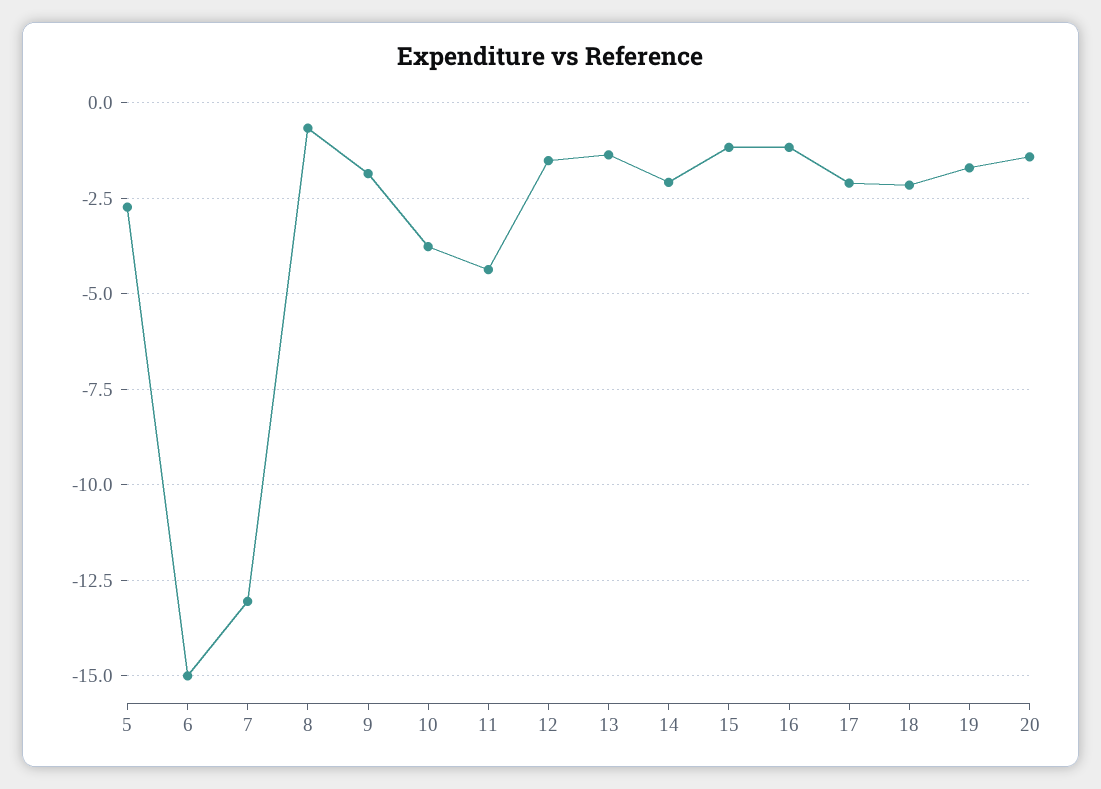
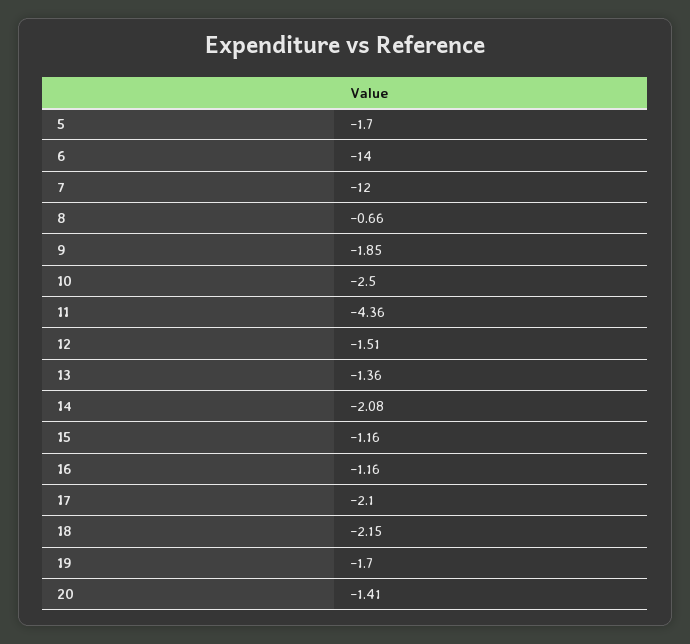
  {
-   "5": -2.75,
+   "5": -1.7,
-   "6": -15,
+   "6": -14,
-   "7": -13,
+   "7": -12,
    "8": -0.66,
    "9": -1.85,
-   "10": -3.75,
+   "10": -2.5,
    "11": -4.36,
    "12": -1.51,
    "13": -1.36,
    "14": -2.08,
    "15": -1.16,
    "16": -1.16,
    "17": -2.1,
    "18": -2.15,
    "19": -1.7,
    "20": -1.41
  }

